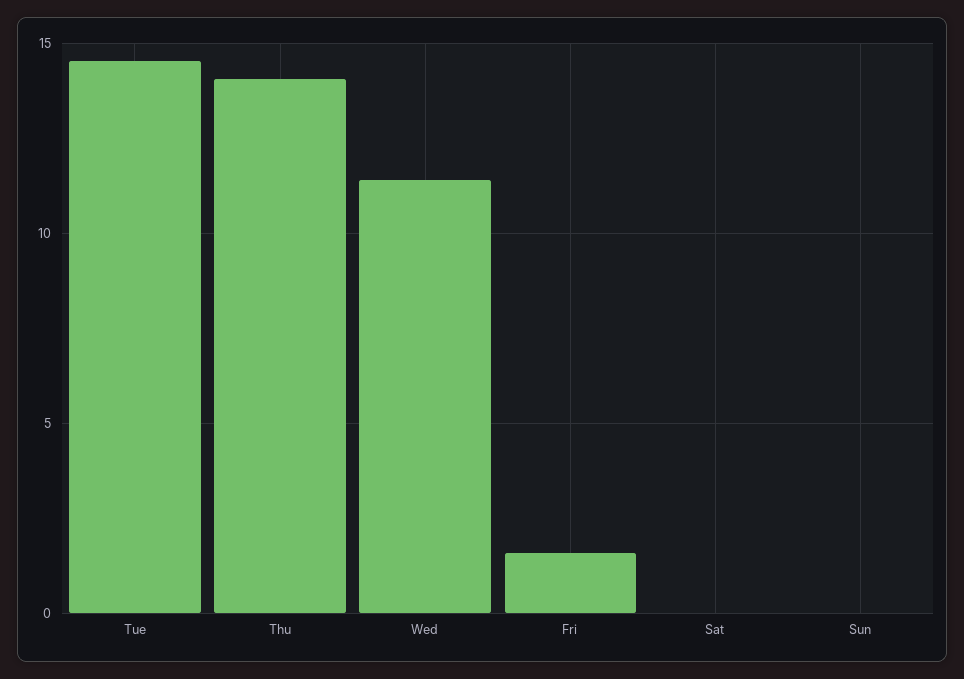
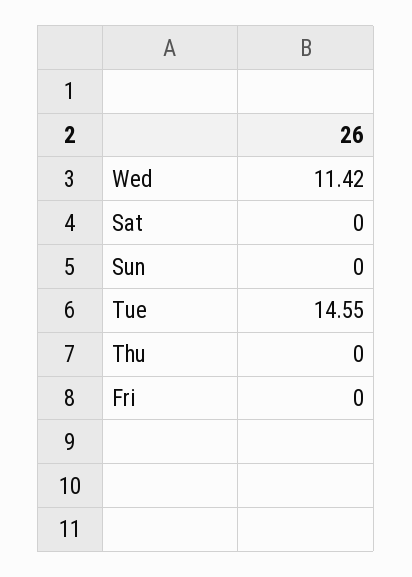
  {
    "Tue": 14.55,
-   "Thu": 14,
+   "Thu": 0,
    "Wed": 11.42,
-   "Fri": 1.5,
+   "Fri": 0,
    "Sat": 0,
    "Sun": 0
  }

